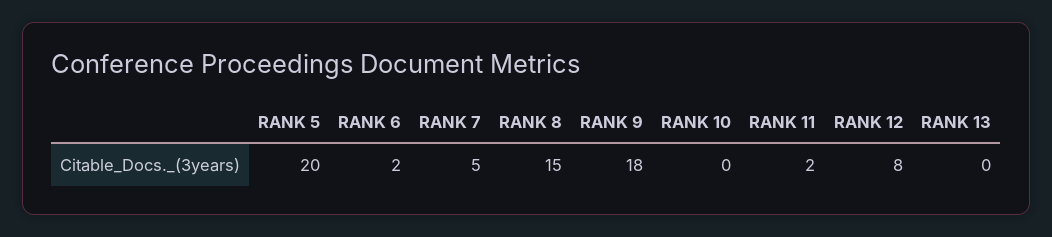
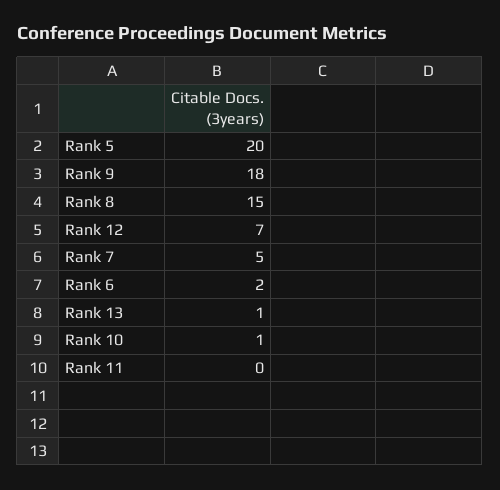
  {
    "RANK 5": 20,
    "RANK 6": 2,
    "RANK 7": 5,
    "RANK 8": 15,
    "RANK 9": 18,
-   "RANK 10": 0,
+   "RANK 10": 1,
-   "RANK 11": 2,
+   "RANK 11": 0,
-   "RANK 12": 8,
+   "RANK 12": 7,
-   "RANK 13": 0
+   "RANK 13": 1
  }

